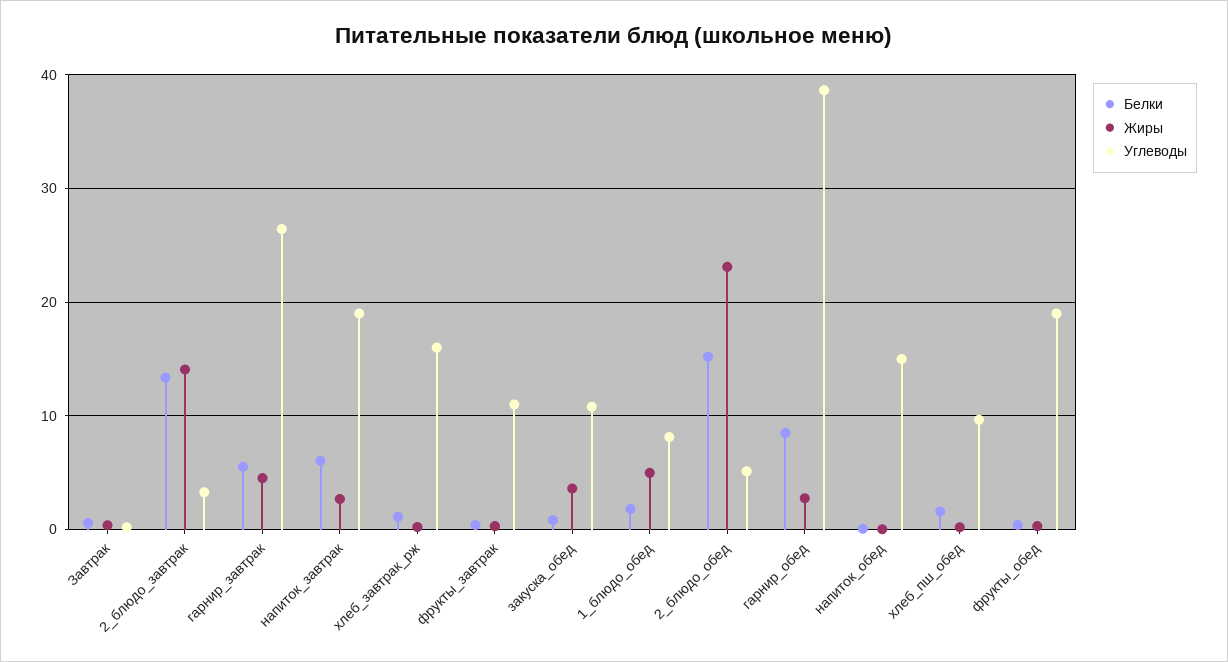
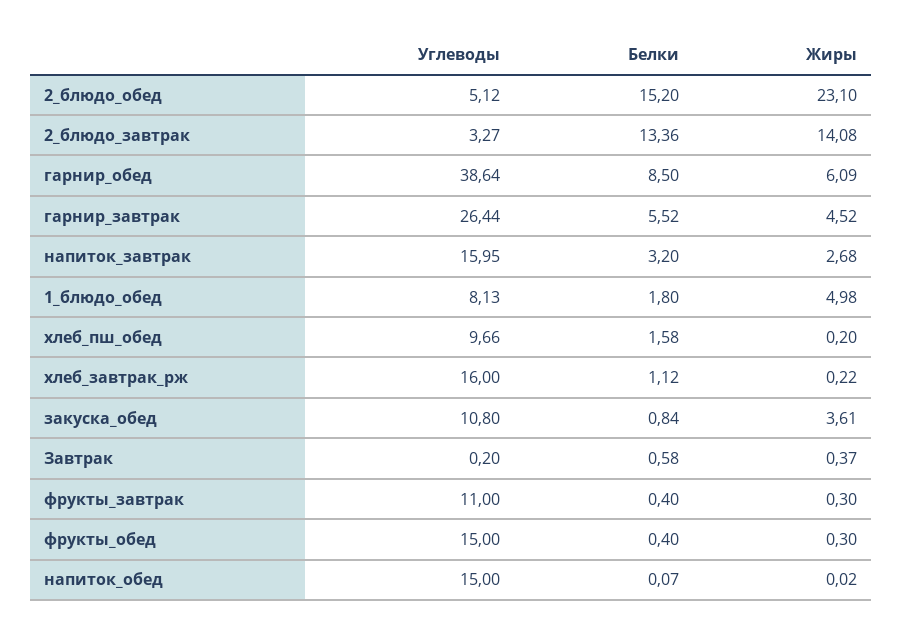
  {
    "Белки": {
      "Завтрак": 0.58,
      "2_блюдо_завтрак": 13.36,
      "гарнир_завтрак": 5.52,
-     "напиток_завтрак": 6,
+     "напиток_завтрак": 3.2,
      "хлеб_завтрак_рж": 1.12,
      "фрукты_завтрак": 0.4,
      "закуска_обед": 0.84,
      "1_блюдо_обед": 1.8,
      "2_блюдо_обед": 15.2,
      "гарнир_обед": 8.5,
      "напиток_обед": 0.07,
      "хлеб_пш_обед": 1.58,
      "фрукты_обед": 0.4
    },
    "Жиры": {
      "Завтрак": 0.37,
      "2_блюдо_завтрак": 14.08,
      "гарнир_завтрак": 4.52,
      "напиток_завтрак": 2.68,
      "хлеб_завтрак_рж": 0.22,
      "фрукты_завтрак": 0.3,
      "закуска_обед": 3.61,
      "1_блюдо_обед": 4.98,
      "2_блюдо_обед": 23.1,
-     "гарнир_обед": 3,
+     "гарнир_обед": 6.09,
      "напиток_обед": 0.02,
      "хлеб_пш_обед": 0.2,
      "фрукты_обед": 0.3
    },
    "Углеводы": {
      "Завтрак": 0.2,
      "2_блюдо_завтрак": 3.27,
      "гарнир_завтрак": 26.44,
-     "напиток_завтрак": 19,
+     "напиток_завтрак": 15.95,
      "хлеб_завтрак_рж": 16,
      "фрукты_завтрак": 11,
      "закуска_обед": 10.8,
      "1_блюдо_обед": 8.13,
      "2_блюдо_обед": 5.12,
      "гарнир_обед": 38.64,
      "напиток_обед": 15,
      "хлеб_пш_обед": 9.66,
-     "фрукты_обед": 19
+     "фрукты_обед": 15
    }
  }

